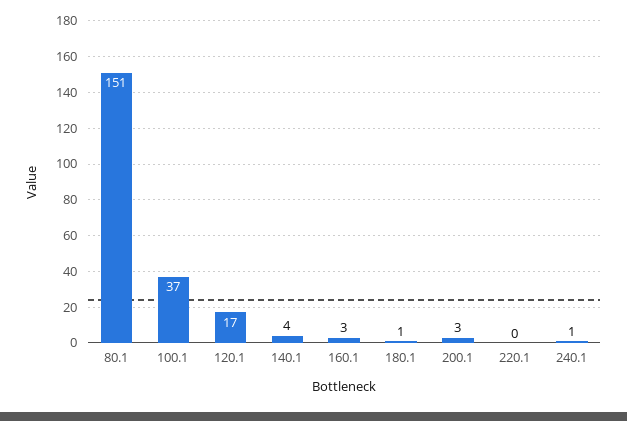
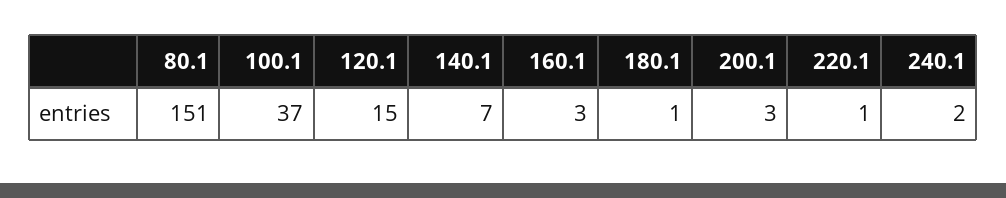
  {
    "80.1": 151,
    "100.1": 37,
-   "120.1": 17,
+   "120.1": 15,
-   "140.1": 4,
+   "140.1": 7,
    "160.1": 3,
    "180.1": 1,
    "200.1": 3,
-   "220.1": 0,
+   "220.1": 1,
-   "240.1": 1
+   "240.1": 2
  }

